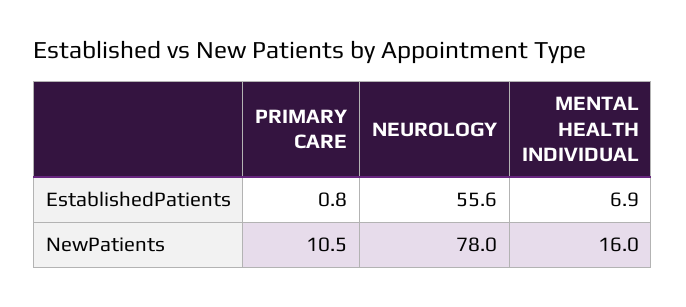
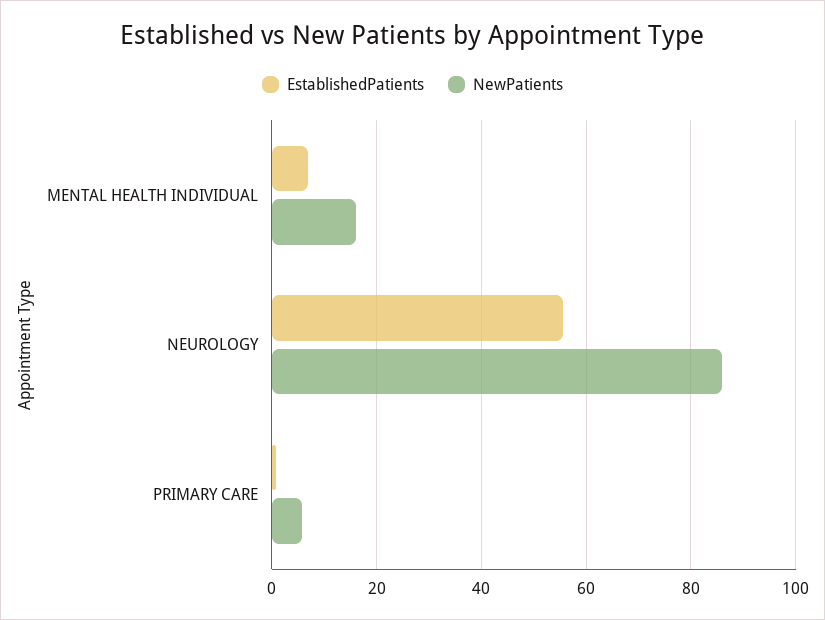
  {
    "EstablishedPatients": {
      "PRIMARY CARE": 0.8,
      "NEUROLOGY": 55.6,
      "MENTAL HEALTH INDIVIDUAL": 6.9
    },
    "NewPatients": {
-     "PRIMARY CARE": 10.5,
+     "PRIMARY CARE": 6,
-     "NEUROLOGY": 78,
+     "NEUROLOGY": 86,
      "MENTAL HEALTH INDIVIDUAL": 16
    }
  }

